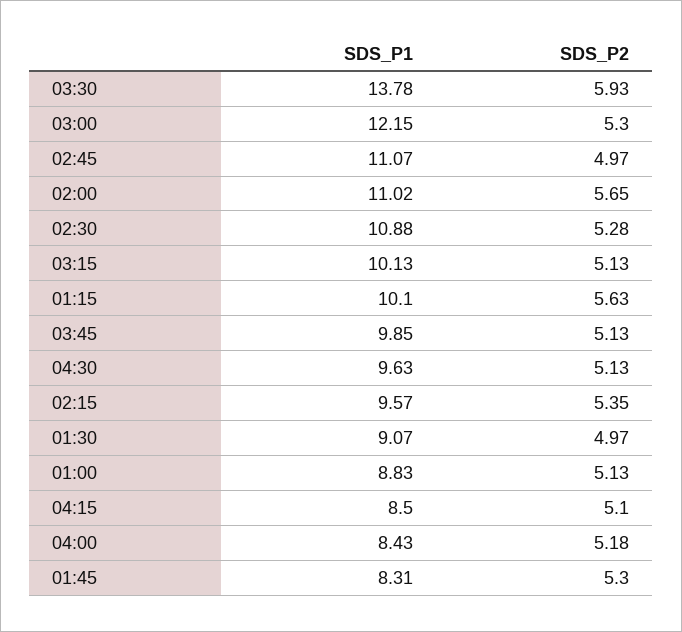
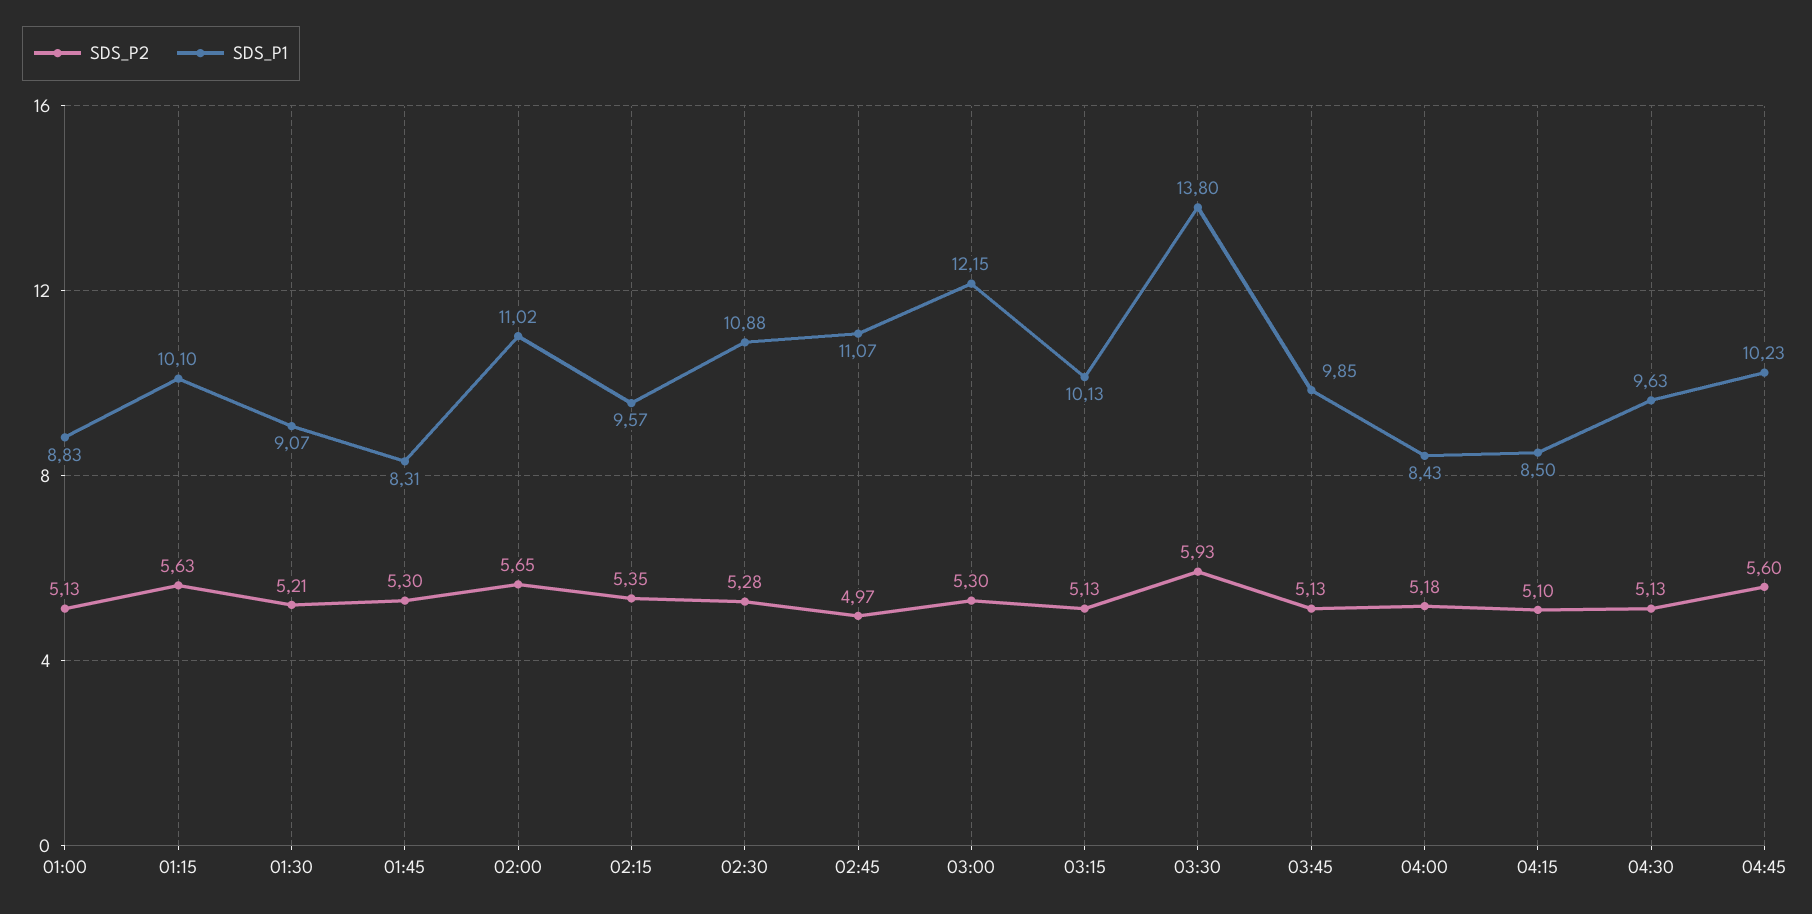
  {
    "SDS_P1": {
-     "03:30": 13.78,
+     "03:30": 13.8,
      "03:00": 12.15,
      "02:45": 11.07,
      "02:00": 11.02,
      "02:30": 10.88,
      "03:15": 10.13,
      "01:15": 10.1,
      "03:45": 9.85,
      "04:30": 9.63,
      "02:15": 9.57,
      "01:30": 9.07,
      "01:00": 8.83,
      "04:15": 8.5,
      "04:00": 8.43,
-     "01:45": 8.31
+     "01:45": 8.31,
+     "04:45": 10.23
    },
    "SDS_P2": {
      "03:30": 5.93,
      "03:00": 5.3,
      "02:45": 4.97,
      "02:00": 5.65,
      "02:30": 5.28,
      "03:15": 5.13,
      "01:15": 5.63,
      "03:45": 5.13,
      "04:30": 5.13,
      "02:15": 5.35,
-     "01:30": 4.97,
+     "01:30": 5.21,
      "01:00": 5.13,
      "04:15": 5.1,
      "04:00": 5.18,
-     "01:45": 5.3
+     "01:45": 5.3,
+     "04:45": 5.6
    }
  }

